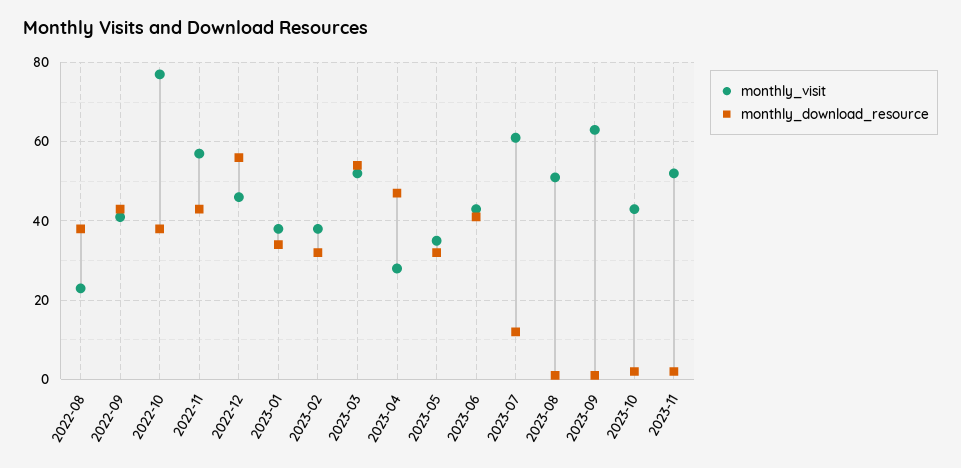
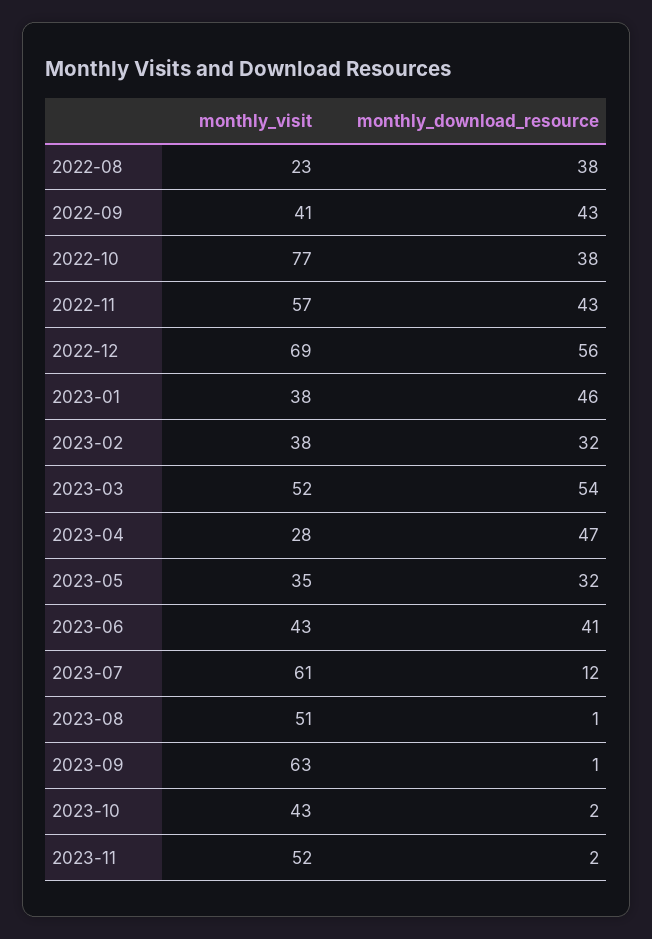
  {
    "monthly_visit": {
      "2022-08": 23,
      "2022-09": 41,
      "2022-10": 77,
      "2022-11": 57,
-     "2022-12": 45,
+     "2022-12": 69,
      "2023-01": 38,
      "2023-02": 38,
      "2023-03": 52,
      "2023-04": 28,
      "2023-05": 35,
      "2023-06": 43,
      "2023-07": 61,
      "2023-08": 51,
      "2023-09": 63,
      "2023-10": 43,
      "2023-11": 52
    },
    "monthly_download_resource": {
      "2022-08": 38,
      "2022-09": 43,
      "2022-10": 38,
      "2022-11": 43,
      "2022-12": 56,
-     "2023-01": 35,
+     "2023-01": 46,
      "2023-02": 32,
      "2023-03": 54,
      "2023-04": 47,
      "2023-05": 32,
      "2023-06": 41,
      "2023-07": 12,
      "2023-08": 1,
      "2023-09": 1,
      "2023-10": 2,
      "2023-11": 2
    }
  }

